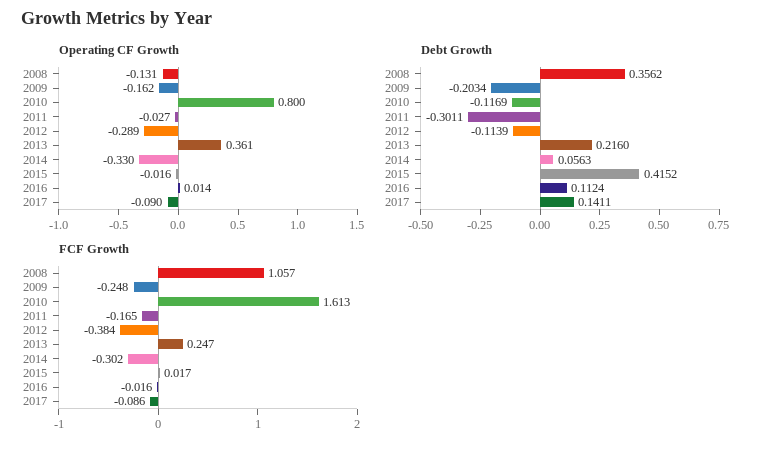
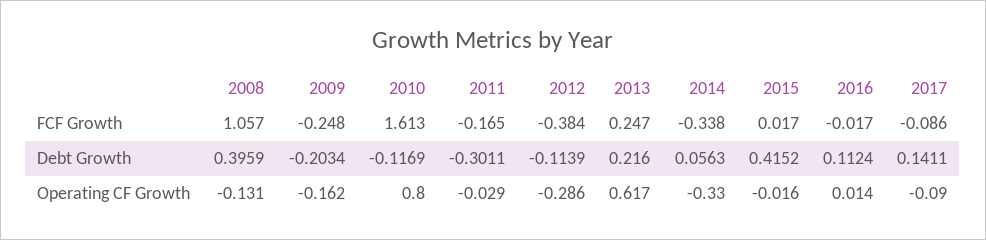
  {
    "Operating CF Growth": {
      "2008": -0.131,
      "2009": -0.162,
      "2010": 0.8,
-     "2011": -0.027,
+     "2011": -0.029,
-     "2012": -0.289,
+     "2012": -0.286,
-     "2013": 0.361,
+     "2013": 0.617,
      "2014": -0.33,
      "2015": -0.016,
      "2016": 0.014,
      "2017": -0.09
    },
    "Debt Growth": {
-     "2008": 0.3562,
+     "2008": 0.3959,
      "2009": -0.2034,
      "2010": -0.1169,
      "2011": -0.3011,
      "2012": -0.1139,
      "2013": 0.216,
      "2014": 0.0563,
      "2015": 0.4152,
      "2016": 0.1124,
      "2017": 0.1411
    },
    "FCF Growth": {
      "2008": 1.057,
      "2009": -0.248,
      "2010": 1.613,
      "2011": -0.165,
      "2012": -0.384,
      "2013": 0.247,
-     "2014": -0.302,
+     "2014": -0.338,
      "2015": 0.017,
-     "2016": -0.016,
+     "2016": -0.017,
      "2017": -0.086
    }
  }

